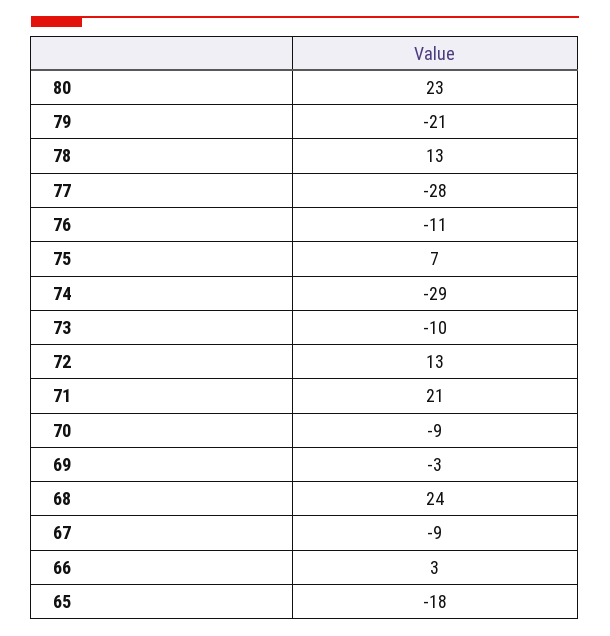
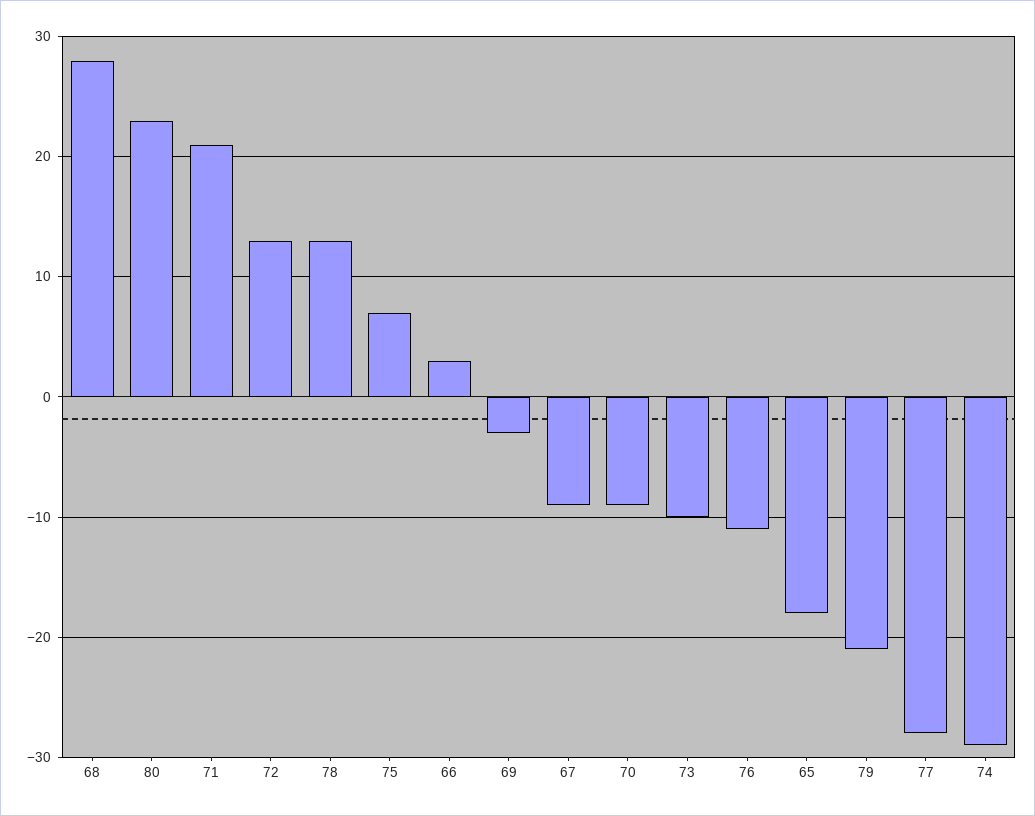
  {
    "80": 23,
    "79": -21,
    "78": 13,
    "77": -28,
    "76": -11,
    "75": 7,
    "74": -29,
    "73": -10,
    "72": 13,
    "71": 21,
    "70": -9,
    "69": -3,
-   "68": 24,
+   "68": 28,
    "67": -9,
    "66": 3,
    "65": -18
  }

